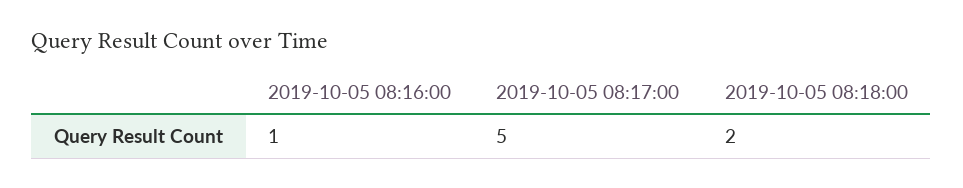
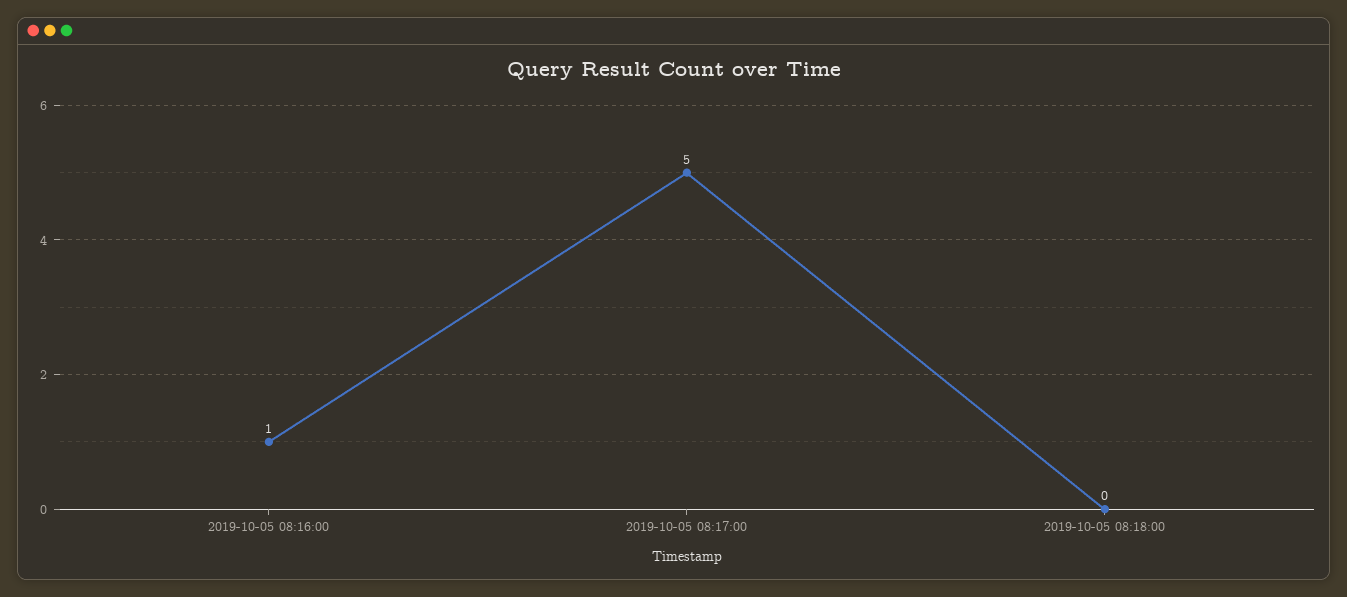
  {
    "2019-10-05 08:16:00": 1,
    "2019-10-05 08:17:00": 5,
-   "2019-10-05 08:18:00": 2
+   "2019-10-05 08:18:00": 0
  }

